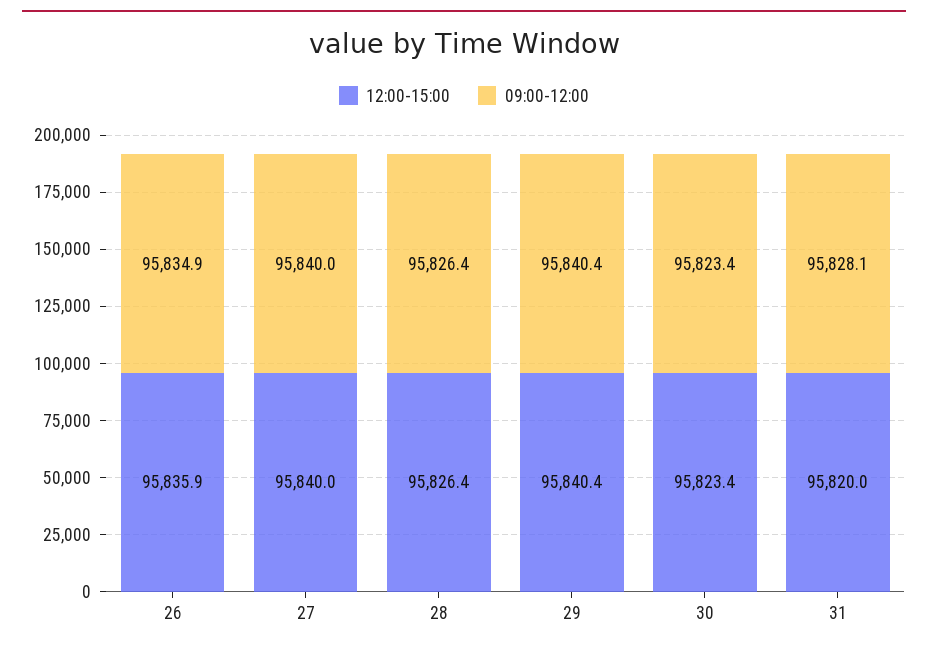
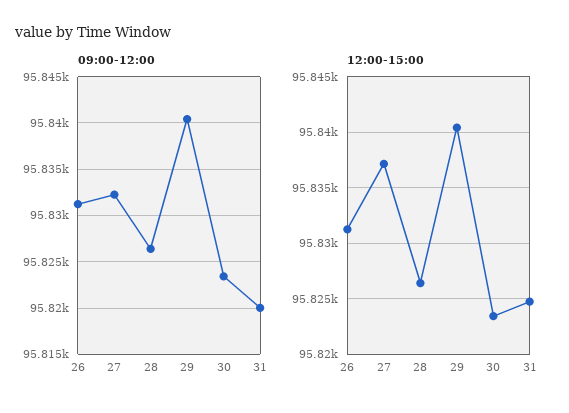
  {
    "12:00-15:00": {
-     "26": 95835.9,
+     "26": 95831,
-     "27": 95840,
+     "27": 95837,
      "28": 95826.4,
      "29": 95840.4,
      "30": 95823.4,
-     "31": 95820
+     "31": 95825
    },
    "09:00-12:00": {
-     "26": 95834.9,
+     "26": 95831,
-     "27": 95840,
+     "27": 95832,
      "28": 95826.4,
      "29": 95840.4,
      "30": 95823.4,
-     "31": 95828.1
+     "31": 95820
    }
  }

